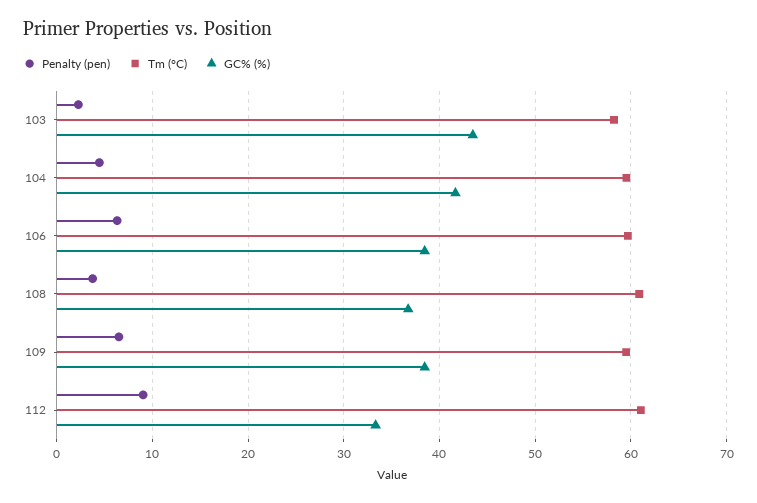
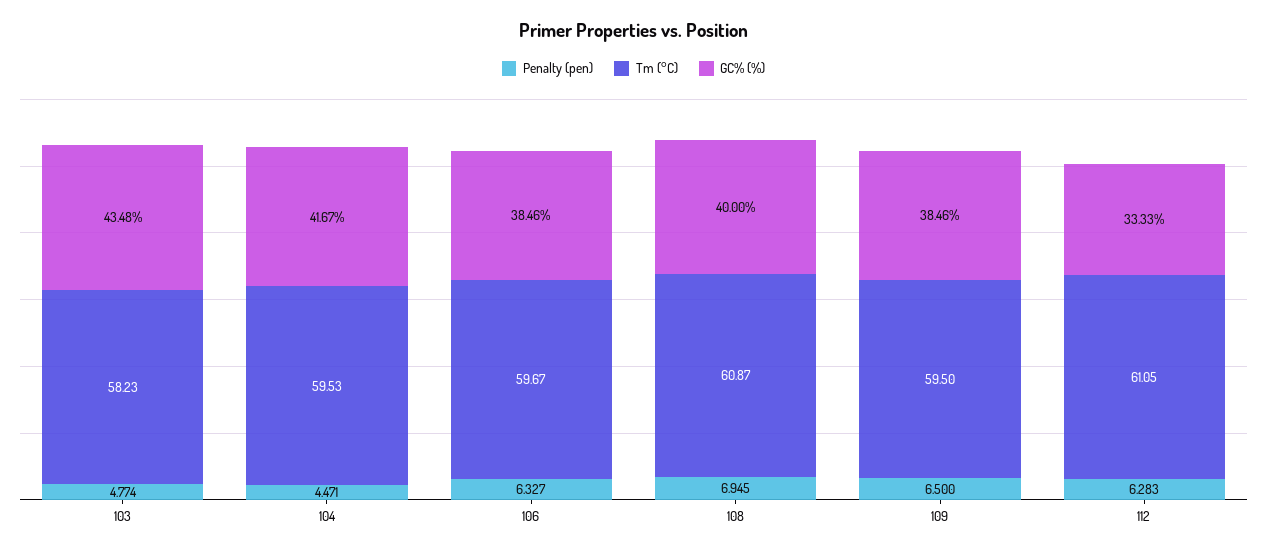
  {
    "Penalty (pen)": {
-     "103": 2,
+     "103": 4.774,
      "104": 4.471,
      "106": 6.327,
-     "108": 4,
+     "108": 6.945,
      "109": 6.5,
-     "112": 9
+     "112": 6.283
    },
    "Tm (°C)": {
      "103": 58.23,
      "104": 59.53,
      "106": 59.67,
      "108": 60.87,
      "109": 59.5,
      "112": 61.05
    },
    "GC% (%)": {
      "103": 43.48,
      "104": 41.67,
      "106": 38.46,
-     "108": 37,
+     "108": 40,
      "109": 38.46,
      "112": 33.33
    }
  }

